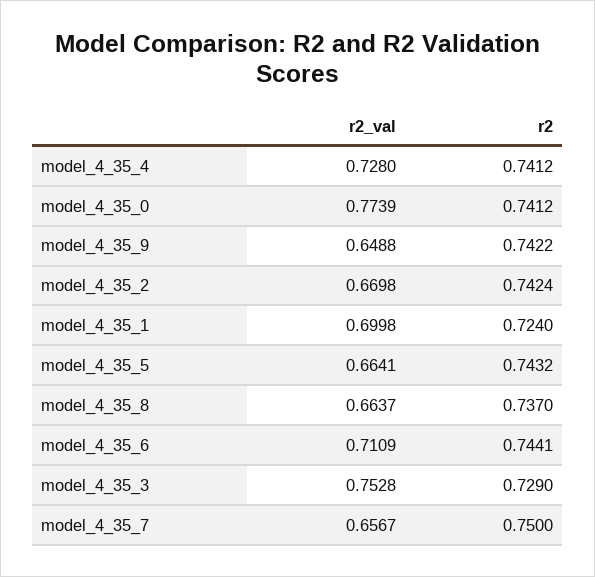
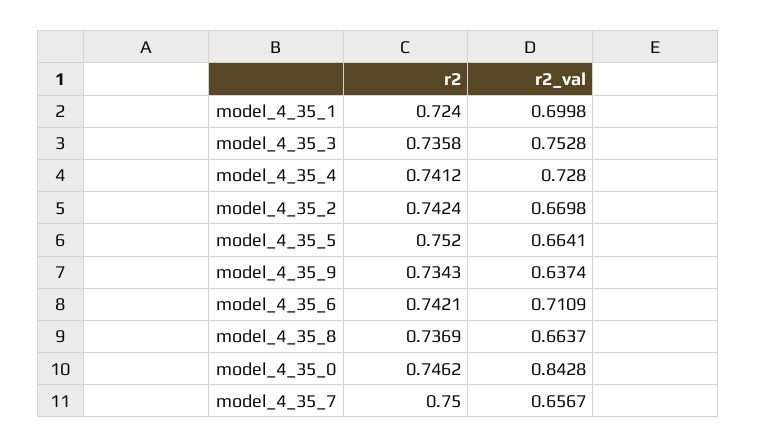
  {
    "r2_val": {
      "model_4_35_4": 0.728,
-     "model_4_35_0": 0.7739,
+     "model_4_35_0": 0.8428,
-     "model_4_35_9": 0.6488,
+     "model_4_35_9": 0.6374,
      "model_4_35_2": 0.6698,
      "model_4_35_1": 0.6998,
      "model_4_35_5": 0.6641,
      "model_4_35_8": 0.6637,
      "model_4_35_6": 0.7109,
      "model_4_35_3": 0.7528,
      "model_4_35_7": 0.6567
    },
    "r2": {
      "model_4_35_4": 0.7412,
-     "model_4_35_0": 0.7412,
+     "model_4_35_0": 0.7462,
-     "model_4_35_9": 0.7422,
+     "model_4_35_9": 0.7343,
      "model_4_35_2": 0.7424,
      "model_4_35_1": 0.724,
-     "model_4_35_5": 0.7432,
+     "model_4_35_5": 0.752,
-     "model_4_35_8": 0.737,
+     "model_4_35_8": 0.7369,
-     "model_4_35_6": 0.7441,
+     "model_4_35_6": 0.7421,
-     "model_4_35_3": 0.729,
+     "model_4_35_3": 0.7358,
      "model_4_35_7": 0.75
    }
  }

